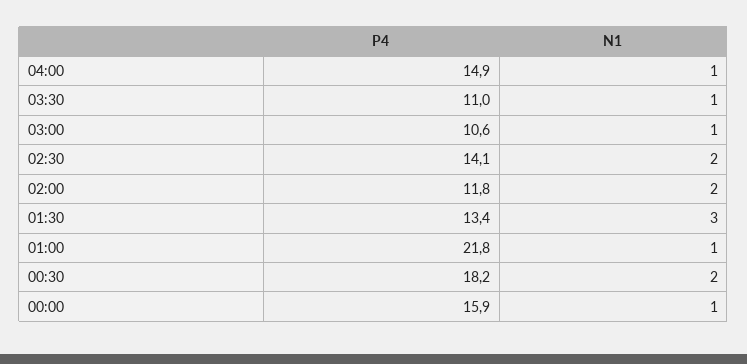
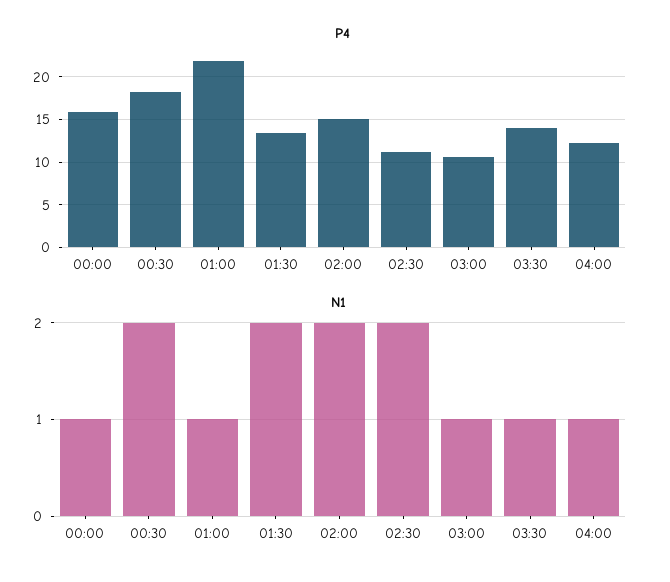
  {
    "P4": {
-     "04:00": 14.9,
+     "04:00": 12,
-     "03:30": 11,
+     "03:30": 14,
      "03:00": 10.6,
-     "02:30": 14.1,
+     "02:30": 11,
-     "02:00": 11.8,
+     "02:00": 15,
      "01:30": 13.4,
      "01:00": 21.8,
      "00:30": 18.2,
      "00:00": 15.9
    },
    "N1": {
      "04:00": 1,
      "03:30": 1,
      "03:00": 1,
      "02:30": 2,
      "02:00": 2,
-     "01:30": 3,
+     "01:30": 2,
      "01:00": 1,
      "00:30": 2,
      "00:00": 1
    }
  }

